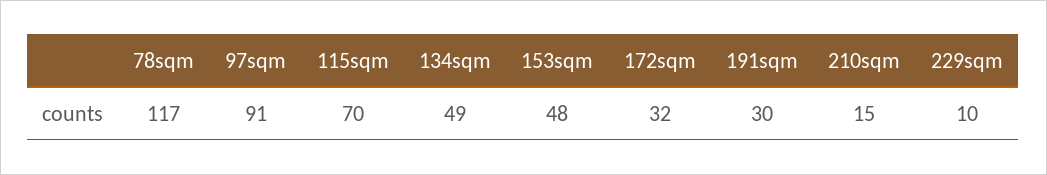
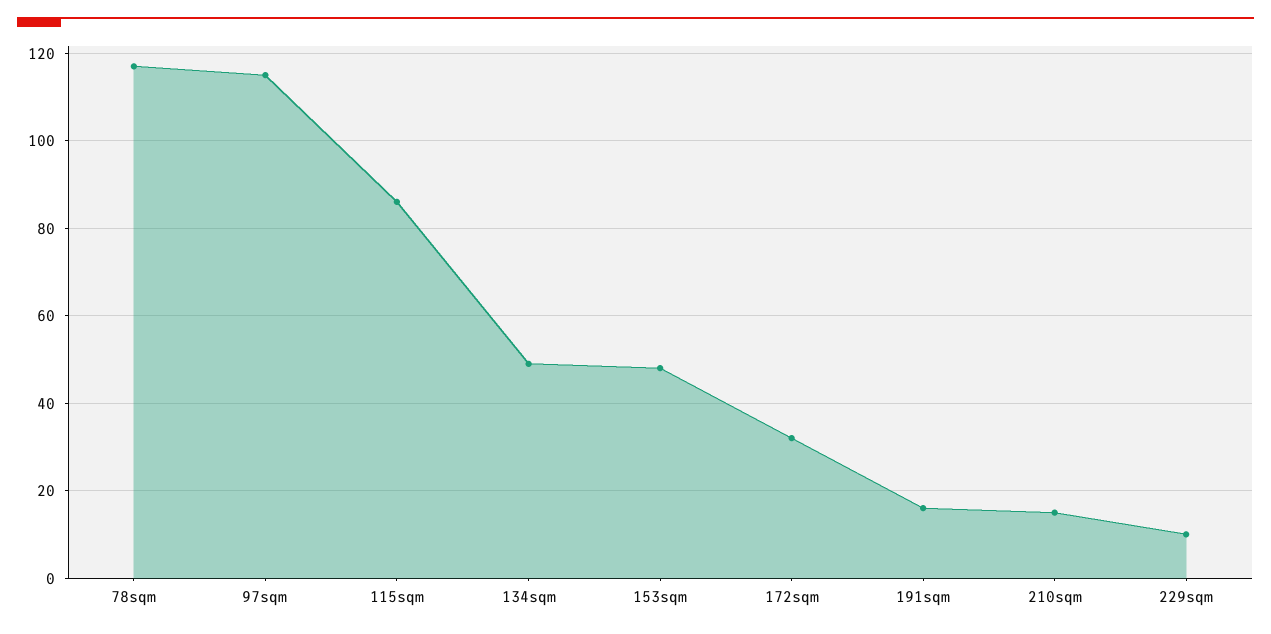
  {
    "78sqm": 117,
-   "97sqm": 91,
+   "97sqm": 115,
-   "115sqm": 70,
+   "115sqm": 85,
    "134sqm": 49,
    "153sqm": 48,
    "172sqm": 32,
-   "191sqm": 30,
+   "191sqm": 15,
    "210sqm": 15,
    "229sqm": 10
  }

